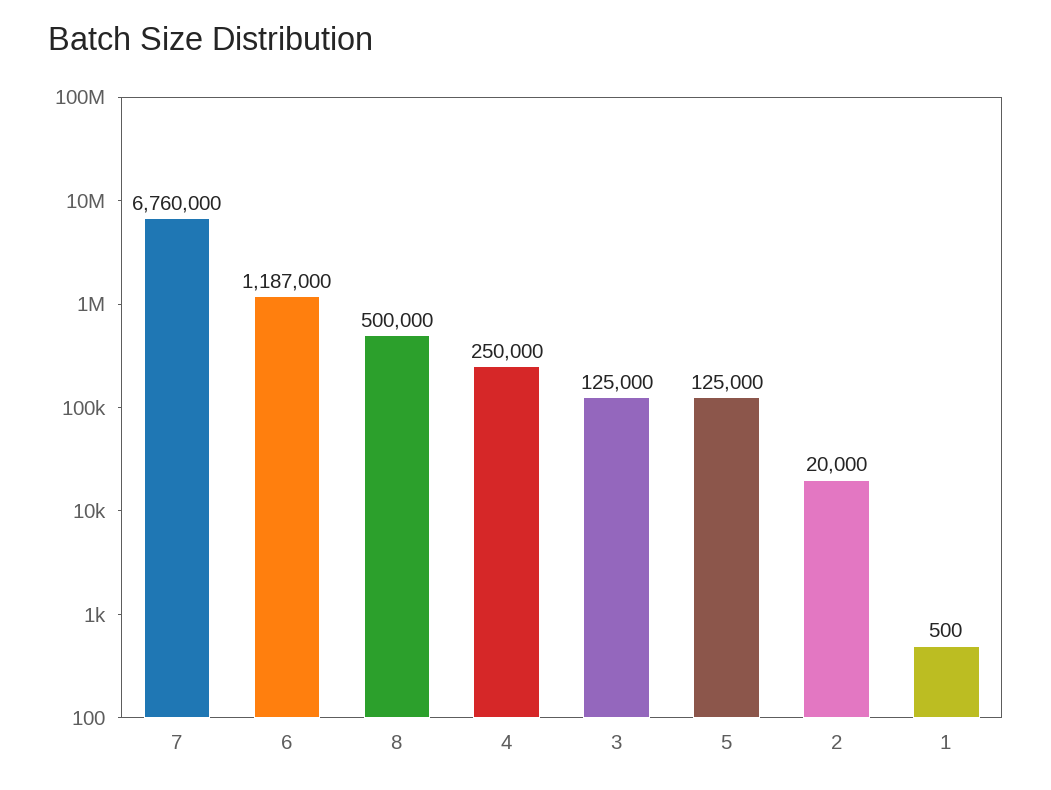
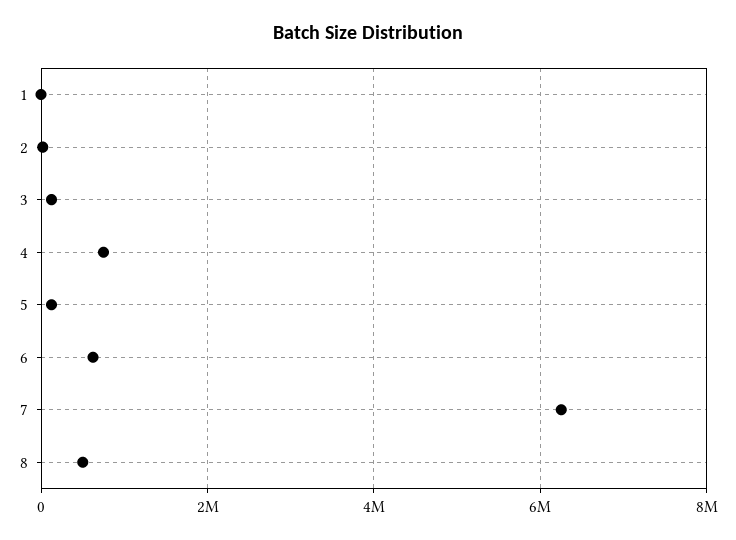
  {
-   "7": 6760000,
+   "7": 6200000,
-   "6": 1187000,
+   "6": 600000,
    "8": 500000,
-   "4": 250000,
+   "4": 800000,
    "3": 125000,
    "5": 125000,
    "2": 20000,
    "1": 500
  }

